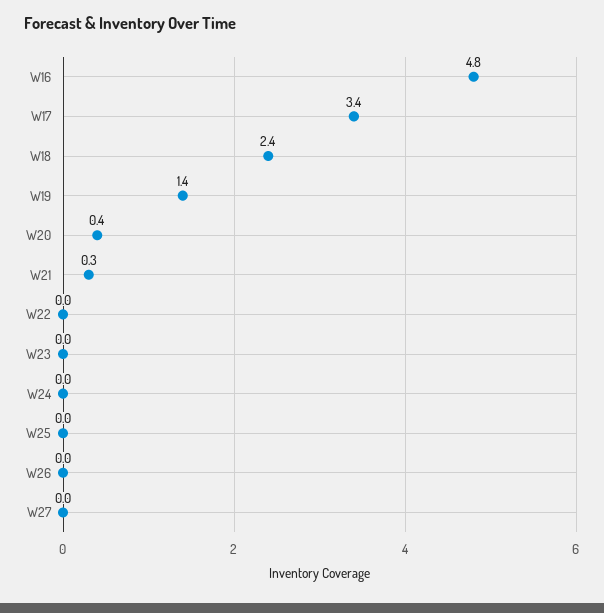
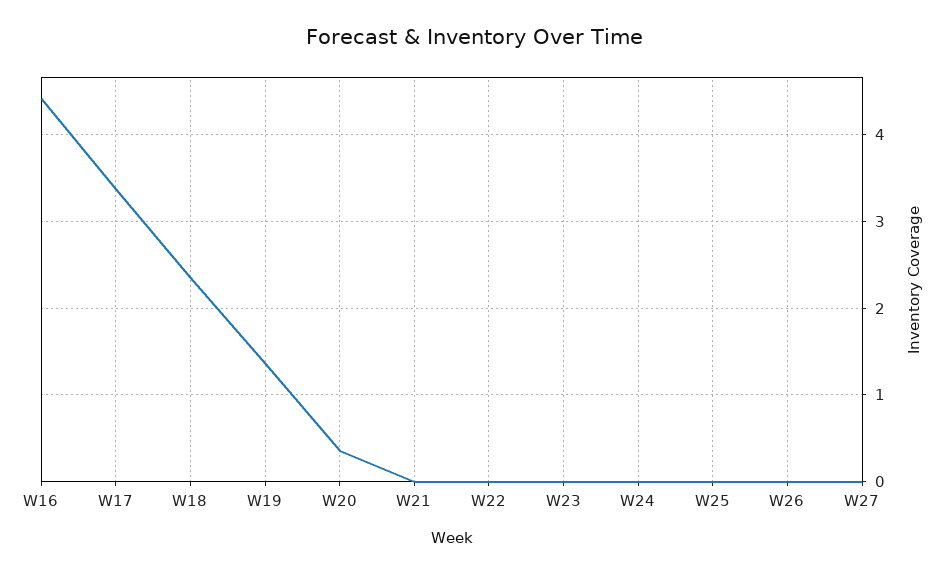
  {
-   "W16": 4.8,
+   "W16": 4.4,
    "W17": 3.4,
    "W18": 2.4,
    "W19": 1.4,
    "W20": 0.4,
-   "W21": 0.3,
+   "W21": 0,
    "W22": 0,
    "W23": 0,
    "W24": 0,
    "W25": 0,
    "W26": 0,
    "W27": 0
  }

